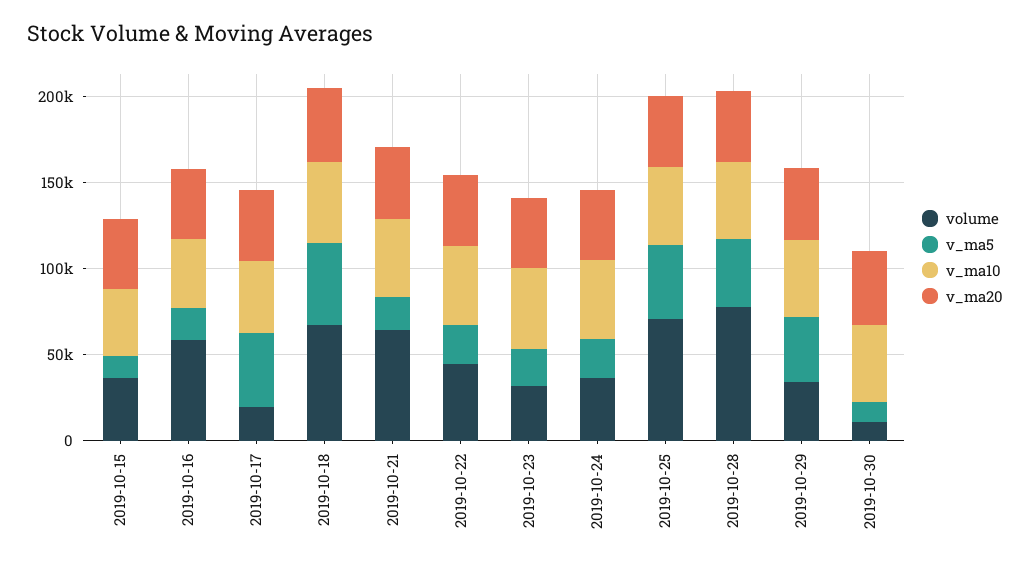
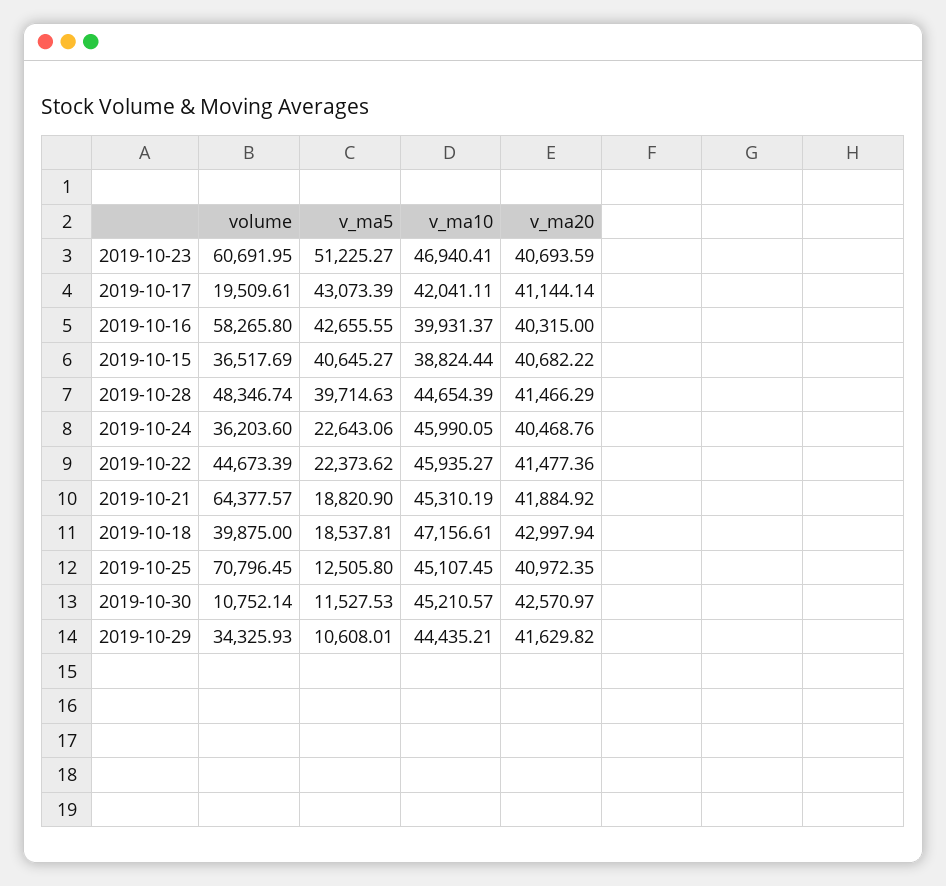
  {
    "volume": {
      "2019-10-15": 36517.69,
      "2019-10-16": 58265.8,
      "2019-10-17": 19509.61,
-     "2019-10-18": 70000,
+     "2019-10-18": 39875,
      "2019-10-21": 64377.57,
      "2019-10-22": 44673.39,
-     "2019-10-23": 30000,
+     "2019-10-23": 60691.95,
      "2019-10-24": 36203.6,
      "2019-10-25": 70796.45,
-     "2019-10-28": 80000,
+     "2019-10-28": 48346.74,
      "2019-10-29": 34325.93,
      "2019-10-30": 10752.14
    },
    "v_ma5": {
-     "2019-10-15": 10000,
+     "2019-10-15": 40645.27,
-     "2019-10-16": 20000,
+     "2019-10-16": 42655.55,
      "2019-10-17": 43073.39,
-     "2019-10-18": 50000,
+     "2019-10-18": 18537.81,
      "2019-10-21": 18820.9,
      "2019-10-22": 22373.62,
-     "2019-10-23": 20000,
+     "2019-10-23": 51225.27,
      "2019-10-24": 22643.06,
-     "2019-10-25": 40000,
+     "2019-10-25": 12505.8,
      "2019-10-28": 39714.63,
-     "2019-10-29": 40000,
+     "2019-10-29": 10608.01,
      "2019-10-30": 11527.53
    },
    "v_ma10": {
      "2019-10-15": 38824.44,
      "2019-10-16": 39931.37,
      "2019-10-17": 42041.11,
      "2019-10-18": 47156.61,
      "2019-10-21": 45310.19,
      "2019-10-22": 45935.27,
      "2019-10-23": 46940.41,
      "2019-10-24": 45990.05,
      "2019-10-25": 45107.45,
      "2019-10-28": 44654.39,
      "2019-10-29": 44435.21,
      "2019-10-30": 45210.57
    },
    "v_ma20": {
      "2019-10-15": 40682.22,
      "2019-10-16": 40315,
      "2019-10-17": 41144.14,
      "2019-10-18": 42997.94,
      "2019-10-21": 41884.92,
      "2019-10-22": 41477.36,
      "2019-10-23": 40693.59,
      "2019-10-24": 40468.76,
      "2019-10-25": 40972.35,
      "2019-10-28": 41466.29,
      "2019-10-29": 41629.82,
      "2019-10-30": 42570.97
    }
  }

